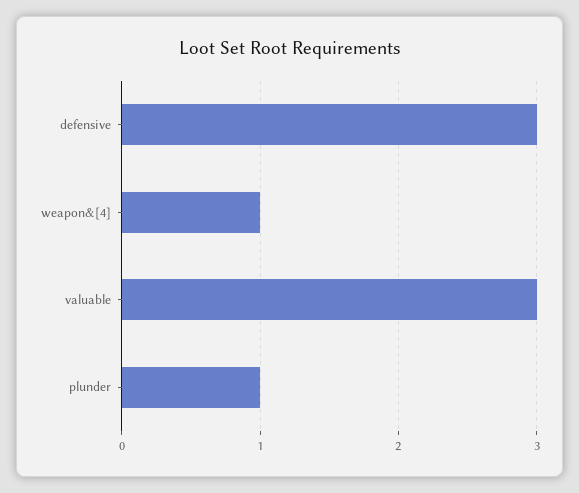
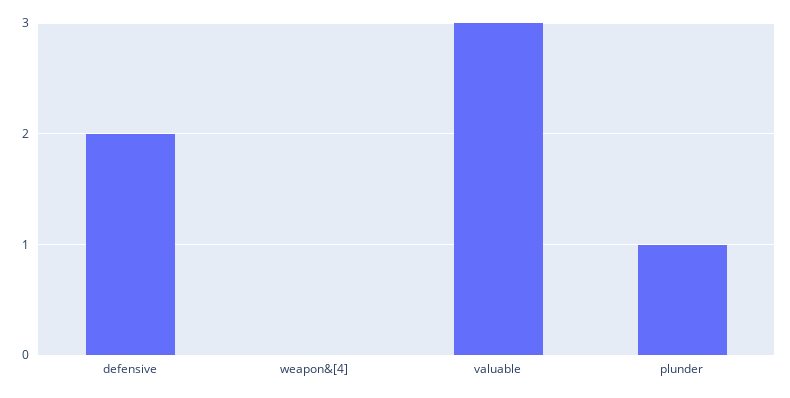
  {
-   "defensive": 3,
+   "defensive": 2,
-   "weapon&[4]": 1,
+   "weapon&[4]": 0,
    "valuable": 3,
    "plunder": 1
  }

